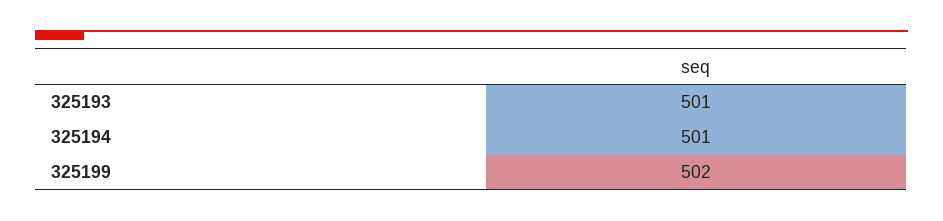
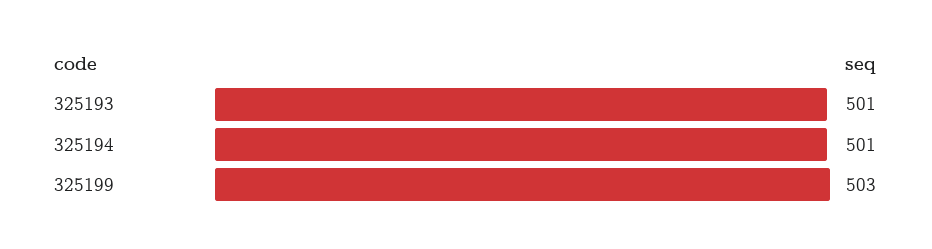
  {
    "325193": 501,
    "325194": 501,
-   "325199": 502
+   "325199": 503
  }

